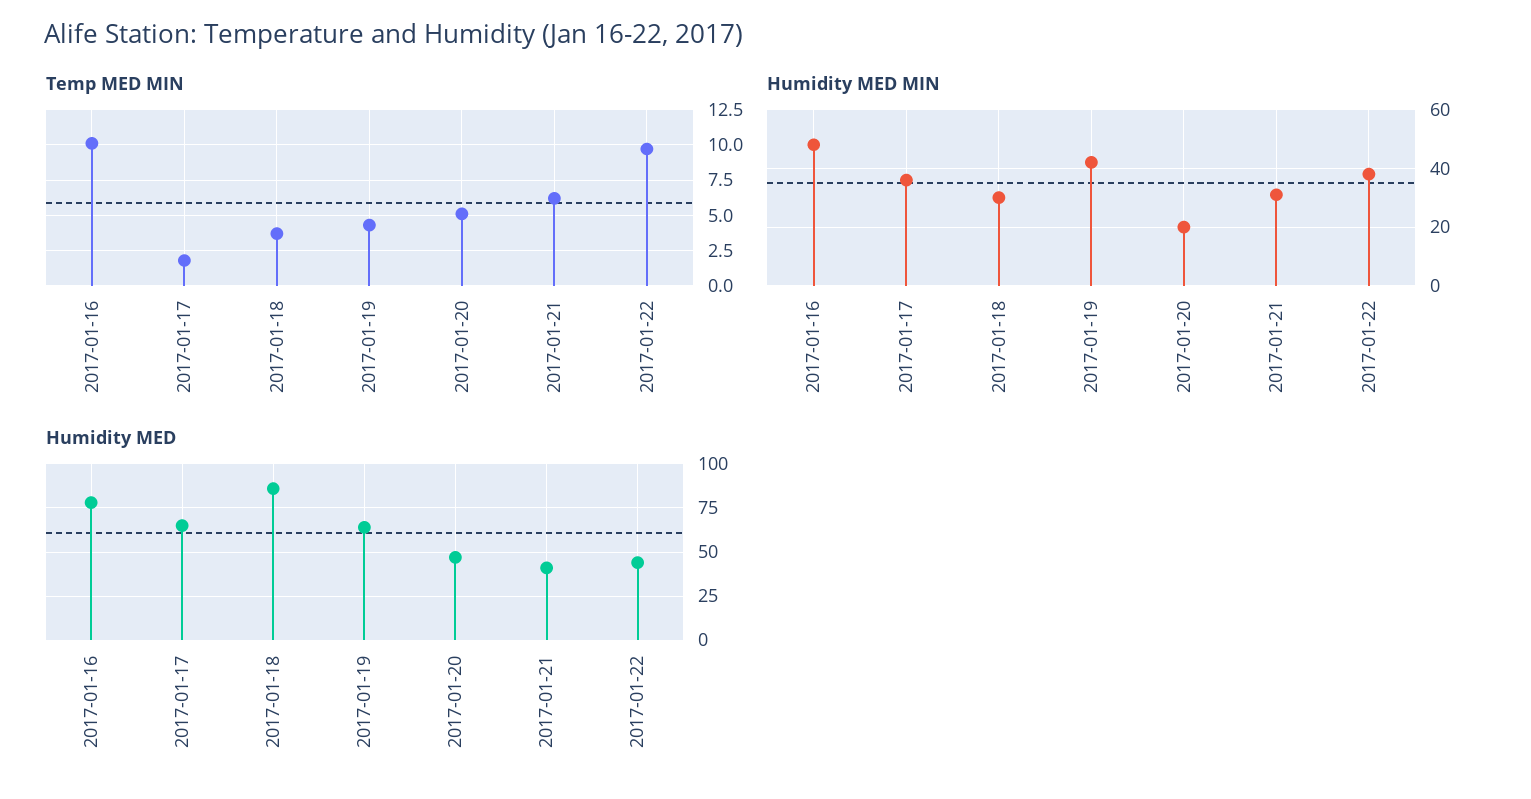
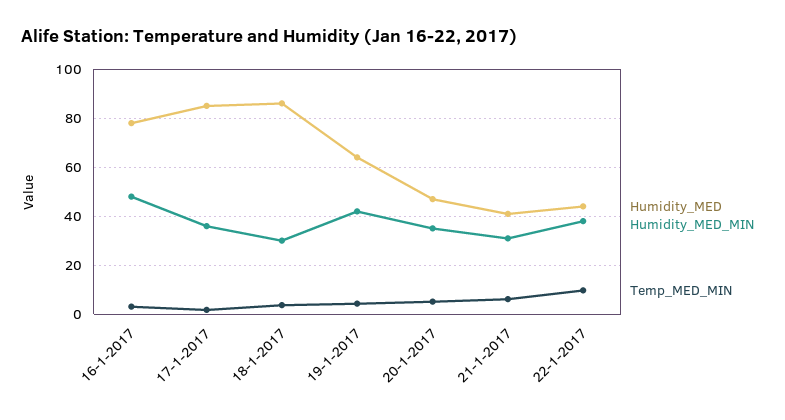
  {
    "Temp MED MIN": {
-     "2017-01-16": 10,
+     "2017-01-16": 2.5,
      "2017-01-17": 2,
      "2017-01-18": 3.5,
      "2017-01-19": 4.5,
      "2017-01-20": 5,
      "2017-01-21": 6,
      "2017-01-22": 9.5
    },
    "Humidity MED MIN": {
      "2017-01-16": 47.5,
      "2017-01-17": 35,
      "2017-01-18": 30,
      "2017-01-19": 42.5,
-     "2017-01-20": 20,
+     "2017-01-20": 35,
      "2017-01-21": 30,
      "2017-01-22": 37.5
    },
    "Humidity MED": {
      "2017-01-16": 77.5,
-     "2017-01-17": 65,
+     "2017-01-17": 85,
      "2017-01-18": 85,
      "2017-01-19": 65,
      "2017-01-20": 47.5,
      "2017-01-21": 40,
      "2017-01-22": 45
    }
  }

